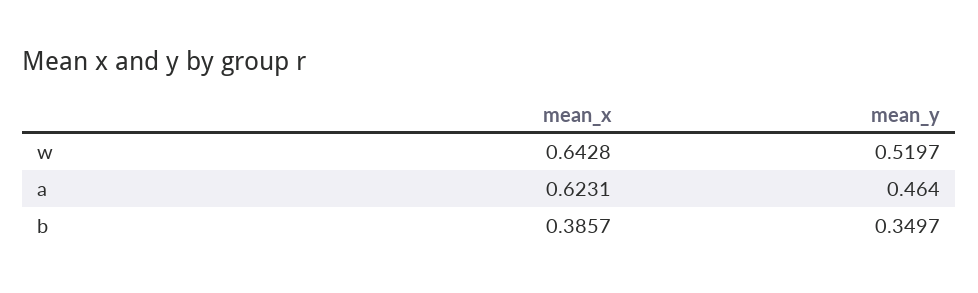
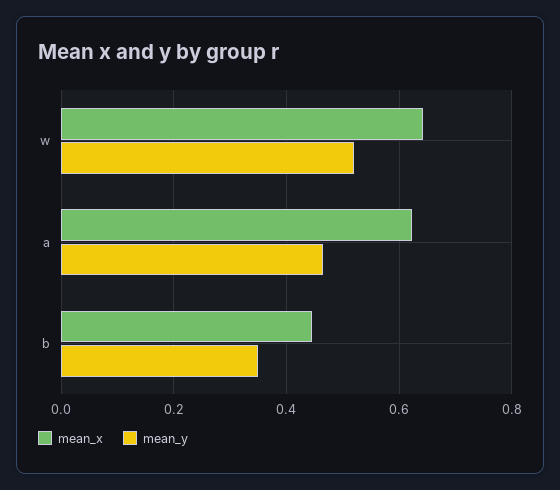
  {
    "mean_x": {
      "w": 0.6428,
      "a": 0.6231,
-     "b": 0.3857
+     "b": 0.44
    },
    "mean_y": {
      "w": 0.5197,
      "a": 0.464,
      "b": 0.3497
    }
  }

